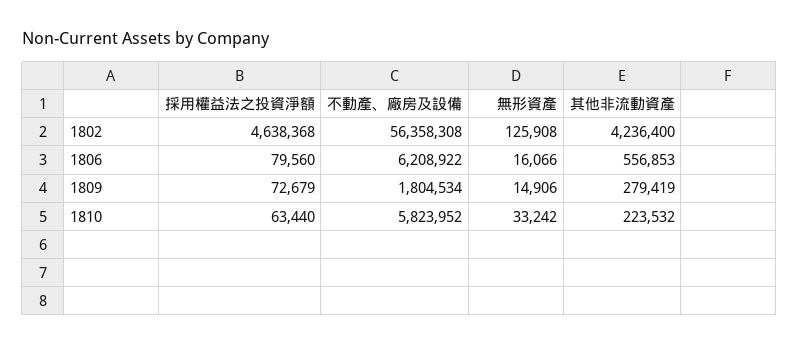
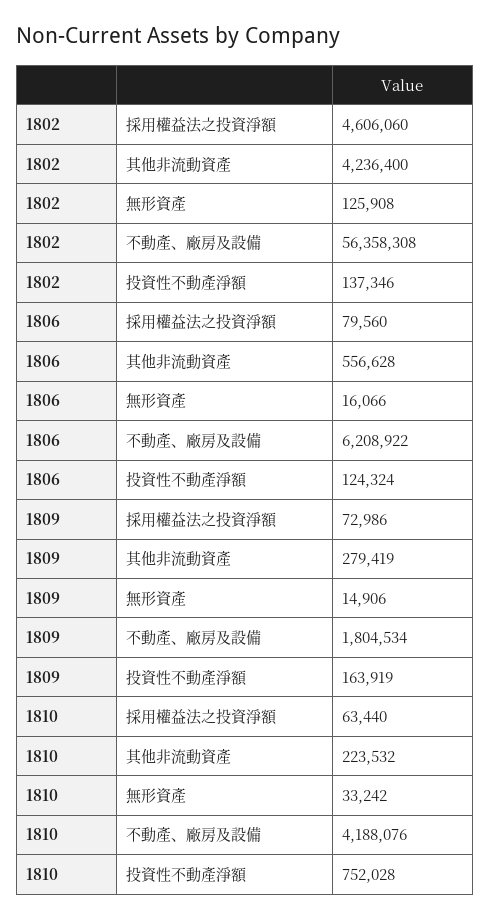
  {
    "採用權益法之投資淨額": {
-     "1802": 4638368,
+     "1802": 4606060,
      "1806": 79560,
-     "1809": 72679,
+     "1809": 72986,
      "1810": 63440
    },
    "不動產、廠房及設備": {
      "1802": 56358308,
      "1806": 6208922,
      "1809": 1804534,
-     "1810": 5823952
+     "1810": 4188076
    },
    "無形資產": {
      "1802": 125908,
      "1806": 16066,
      "1809": 14906,
      "1810": 33242
    },
    "其他非流動資產": {
      "1802": 4236400,
-     "1806": 556853,
+     "1806": 556628,
      "1809": 279419,
      "1810": 223532
-   }
+   },
+   "投資性不動產淨額": {
+     "1802": 137346,
+     "1806": 124324,
+     "1809": 163919,
+     "1810": 752028
+   }
  }

